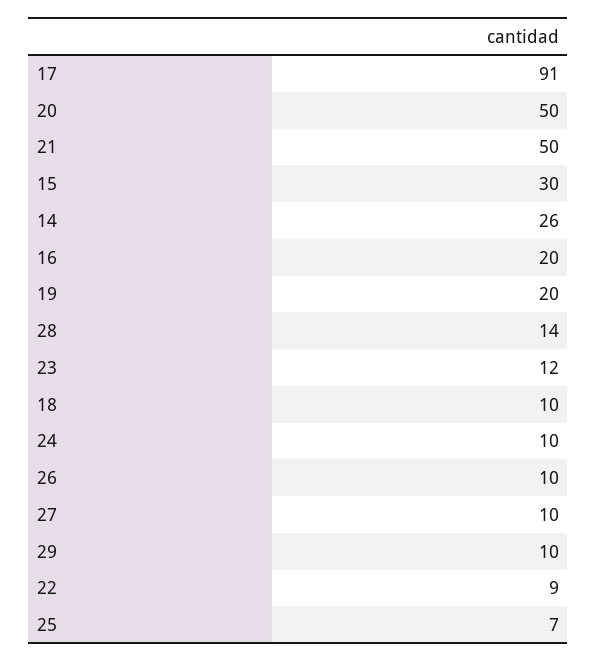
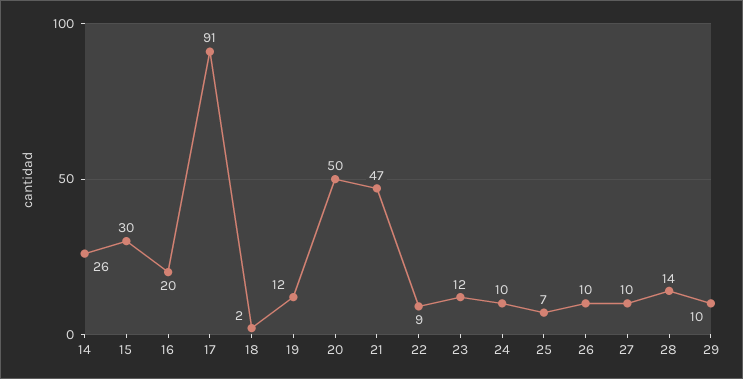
  {
    "17": 91,
    "20": 50,
-   "21": 50,
+   "21": 47,
    "15": 30,
    "14": 26,
    "16": 20,
-   "19": 20,
+   "19": 12,
    "28": 14,
    "23": 12,
-   "18": 10,
+   "18": 2,
    "24": 10,
    "26": 10,
    "27": 10,
    "29": 10,
    "22": 9,
    "25": 7
  }

